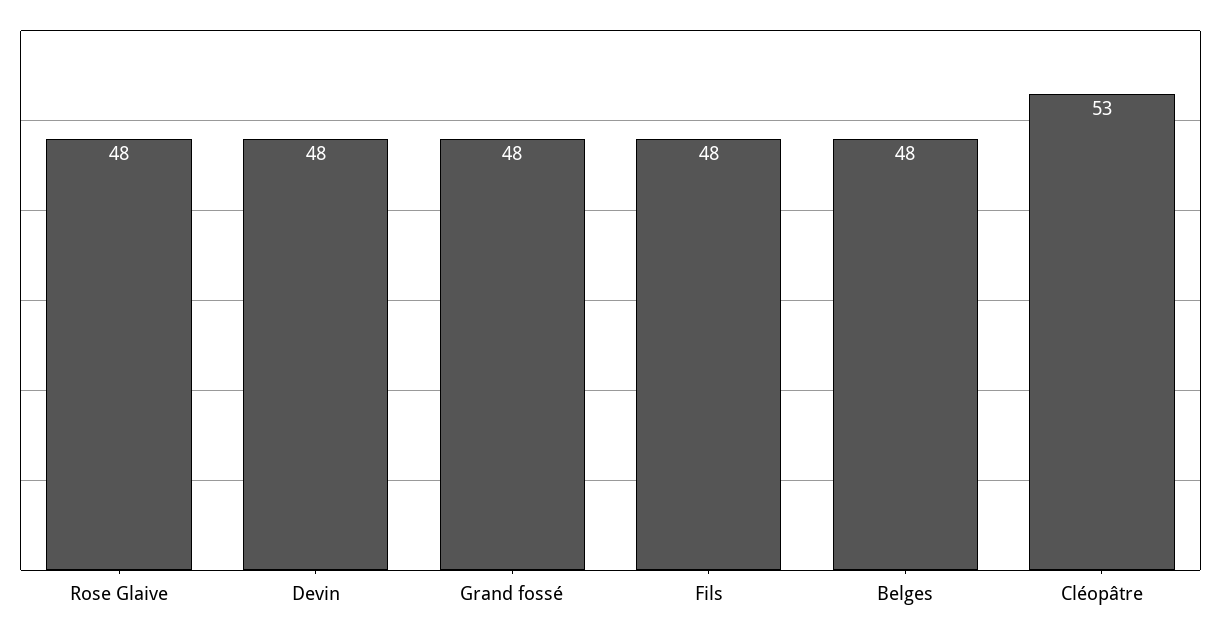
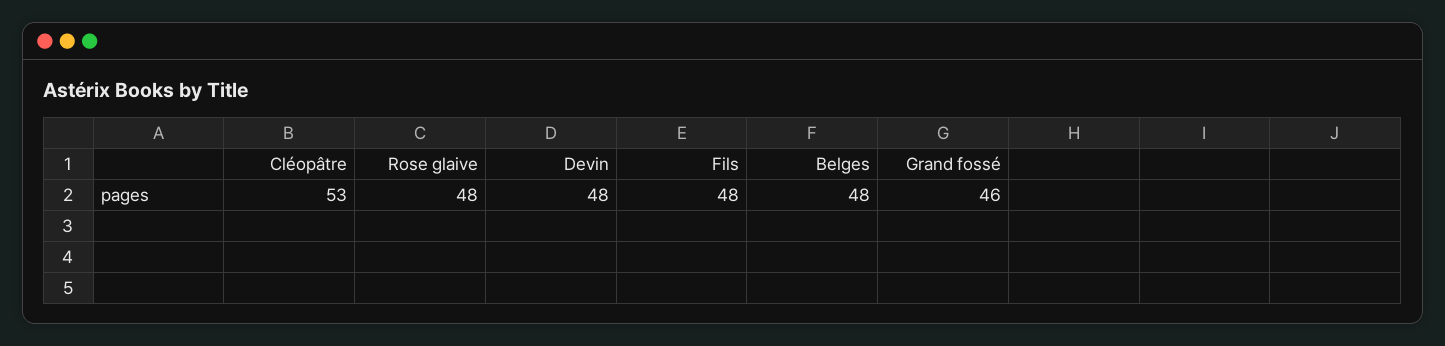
  {
    "Rose Glaive": 48,
    "Devin": 48,
-   "Grand fossé": 48,
+   "Grand fossé": 46,
    "Fils": 48,
    "Belges": 48,
    "Cléopâtre": 53
  }

